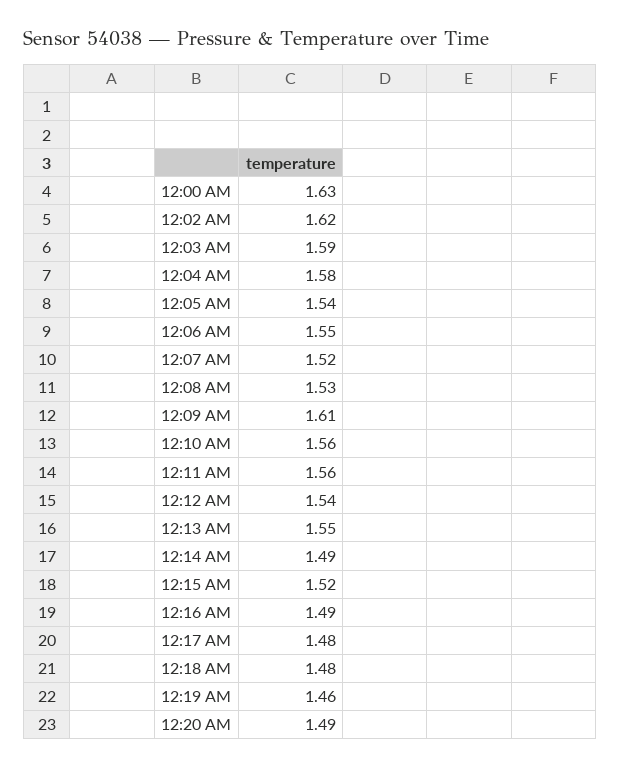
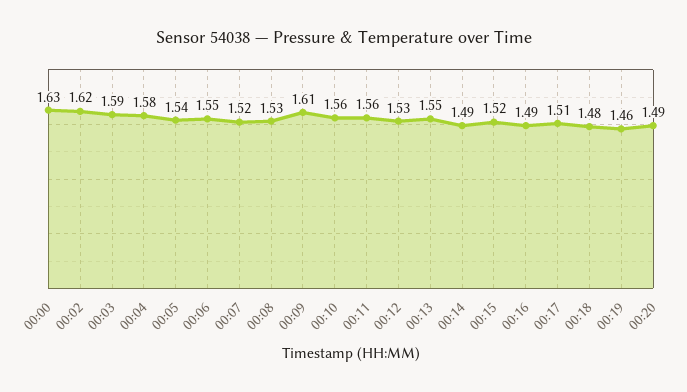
  {
    "12:00 AM": 1.63,
    "12:02 AM": 1.62,
    "12:03 AM": 1.59,
    "12:04 AM": 1.58,
    "12:05 AM": 1.54,
    "12:06 AM": 1.55,
    "12:07 AM": 1.52,
    "12:08 AM": 1.53,
    "12:09 AM": 1.61,
    "12:10 AM": 1.56,
    "12:11 AM": 1.56,
-   "12:12 AM": 1.54,
+   "12:12 AM": 1.53,
    "12:13 AM": 1.55,
    "12:14 AM": 1.49,
    "12:15 AM": 1.52,
    "12:16 AM": 1.49,
-   "12:17 AM": 1.48,
+   "12:17 AM": 1.51,
    "12:18 AM": 1.48,
    "12:19 AM": 1.46,
    "12:20 AM": 1.49
  }

